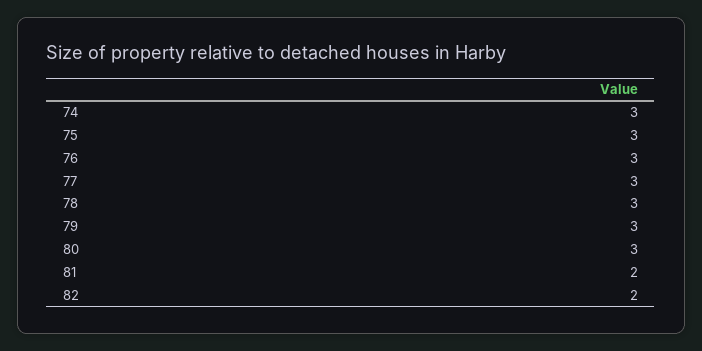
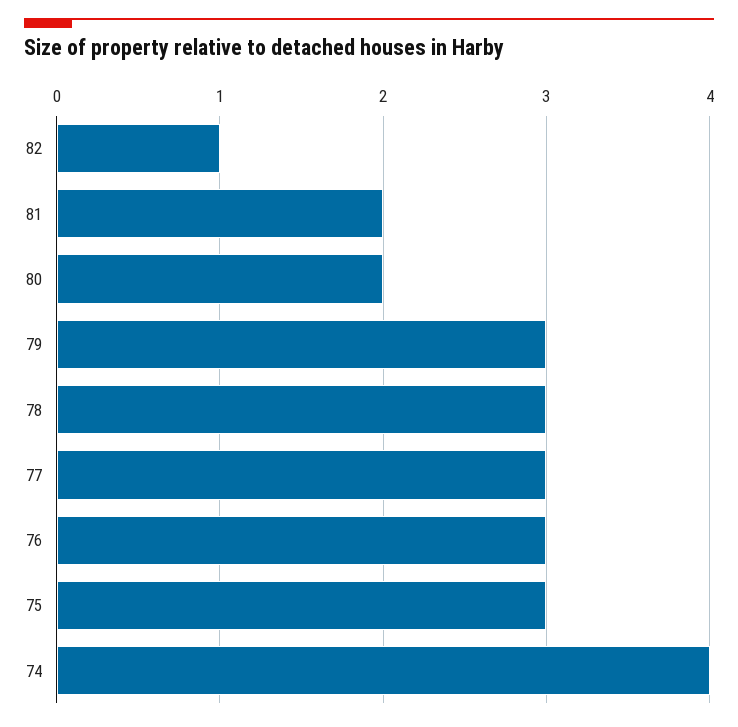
  {
-   "74": 3,
+   "74": 4,
    "75": 3,
    "76": 3,
    "77": 3,
    "78": 3,
    "79": 3,
-   "80": 3,
+   "80": 2,
    "81": 2,
-   "82": 2
+   "82": 1
  }

